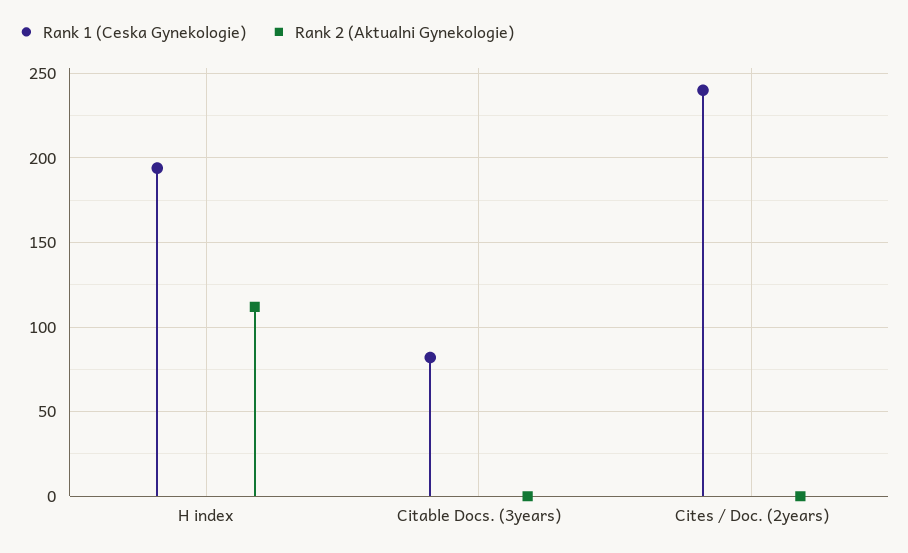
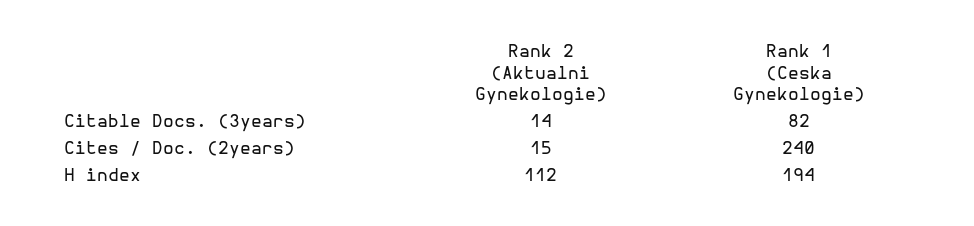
  {
    "Rank 1 (Ceska Gynekologie)": {
      "H index": 194,
      "Citable Docs. (3years)": 82,
      "Cites / Doc. (2years)": 240
    },
    "Rank 2 (Aktualni Gynekologie)": {
      "H index": 112,
-     "Citable Docs. (3years)": 0,
+     "Citable Docs. (3years)": 14,
-     "Cites / Doc. (2years)": 0
+     "Cites / Doc. (2years)": 15
    }
  }

